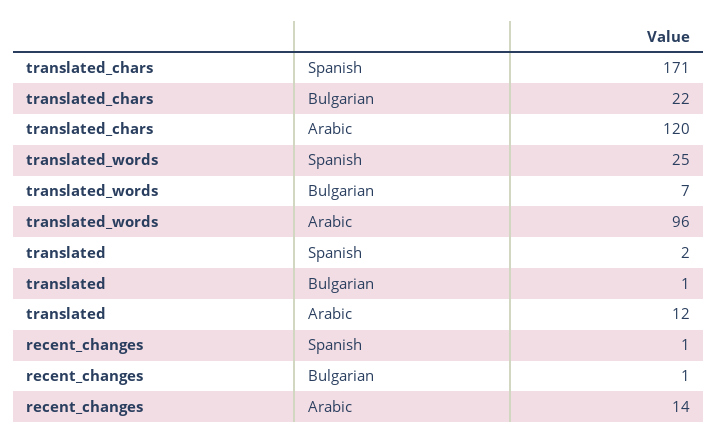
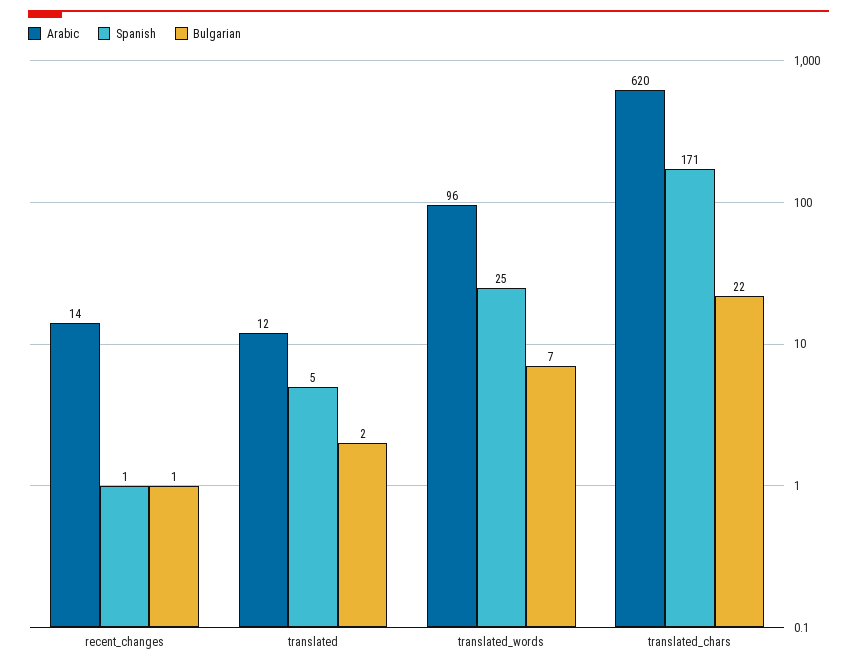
  {
    "Spanish": {
      "translated_chars": 171,
      "translated_words": 25,
-     "translated": 2,
+     "translated": 5,
      "recent_changes": 1
    },
    "Bulgarian": {
      "translated_chars": 22,
      "translated_words": 7,
-     "translated": 1,
+     "translated": 2,
      "recent_changes": 1
    },
    "Arabic": {
-     "translated_chars": 120,
+     "translated_chars": 620,
      "translated_words": 96,
      "translated": 12,
      "recent_changes": 14
    }
  }

